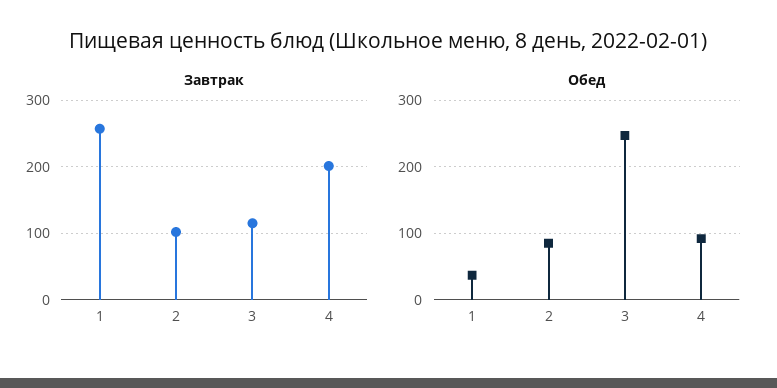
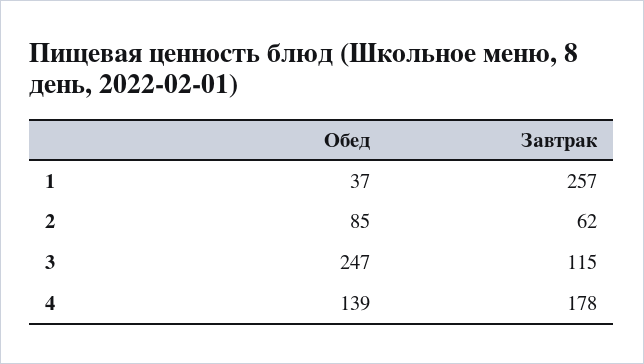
  {
    "Завтрак": {
      "1": 257,
-     "2": 100,
+     "2": 62,
      "3": 115,
-     "4": 200
+     "4": 178
    },
    "Обед": {
      "1": 37,
      "2": 85,
      "3": 247,
-     "4": 90
+     "4": 139
    }
  }

